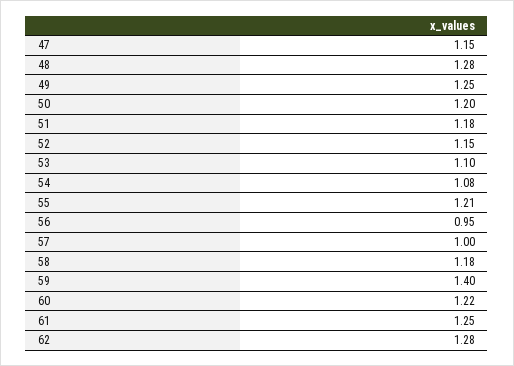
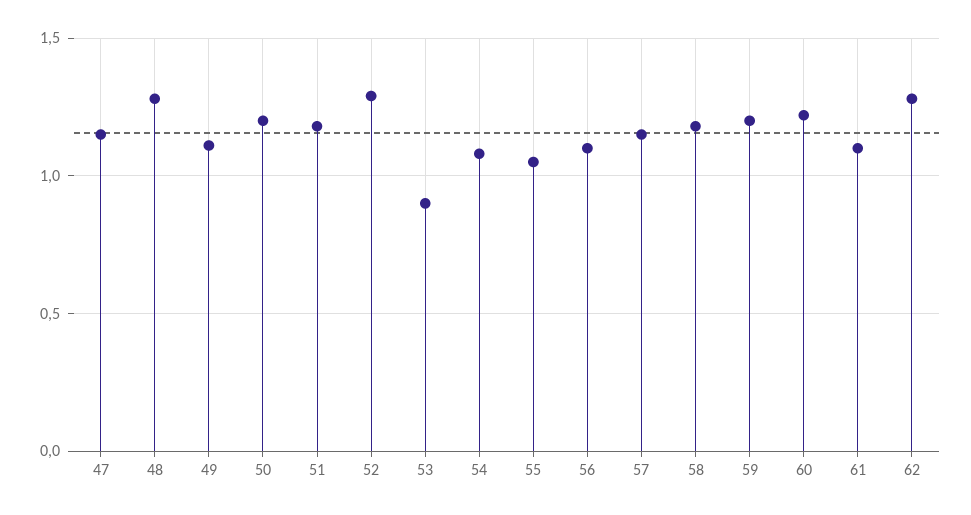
  {
    "47": 1.15,
    "48": 1.28,
-   "49": 1.25,
+   "49": 1.1,
    "50": 1.2,
    "51": 1.18,
-   "52": 1.15,
+   "52": 1.3,
-   "53": 1.1,
+   "53": 0.9,
    "54": 1.08,
-   "55": 1.21,
+   "55": 1.05,
-   "56": 0.95,
+   "56": 1.1,
-   "57": 1,
+   "57": 1.15,
    "58": 1.18,
-   "59": 1.4,
+   "59": 1.2,
    "60": 1.22,
-   "61": 1.25,
+   "61": 1.1,
    "62": 1.28
  }

